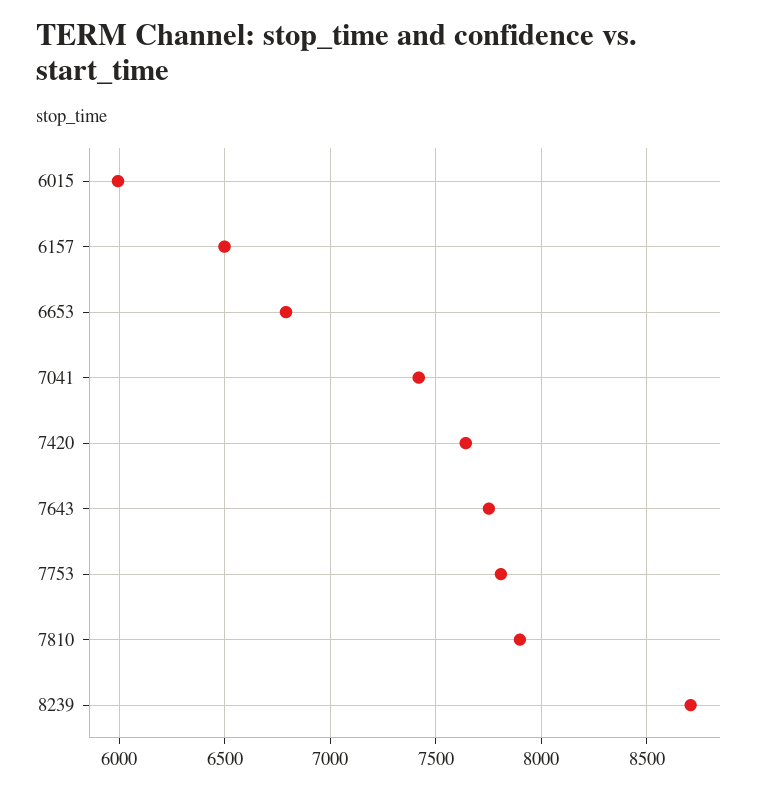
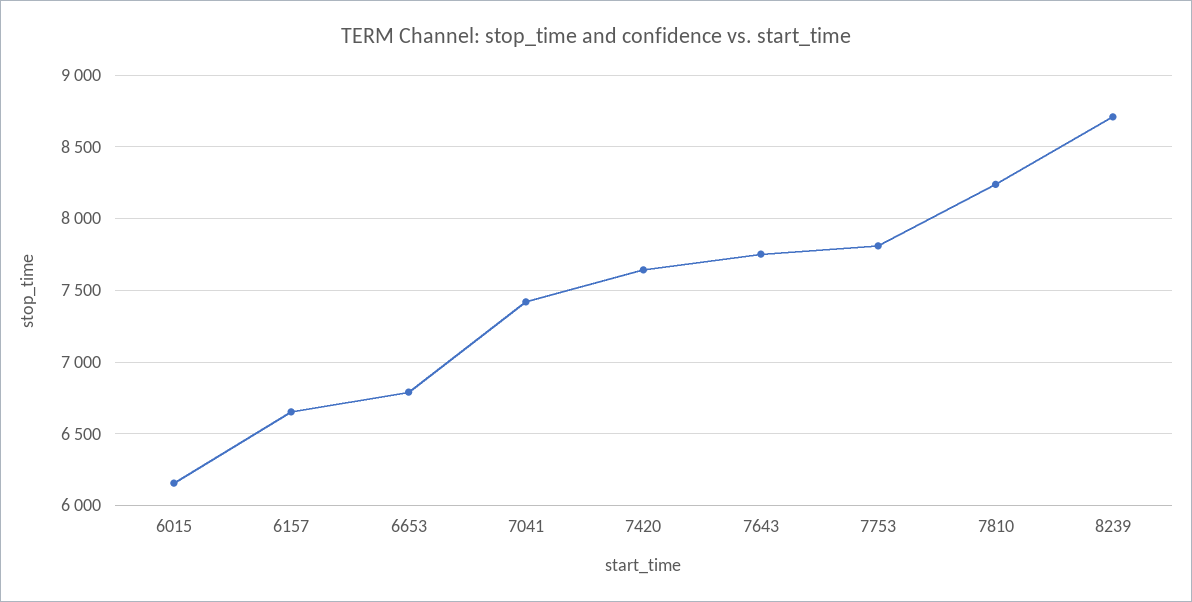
  {
-   "6015": 6000,
+   "6015": 6150,
-   "6157": 6500,
+   "6157": 6650,
    "6653": 6800,
    "7041": 7400,
    "7420": 7650,
    "7643": 7750,
    "7753": 7800,
-   "7810": 7900,
+   "7810": 8250,
    "8239": 8700
  }

